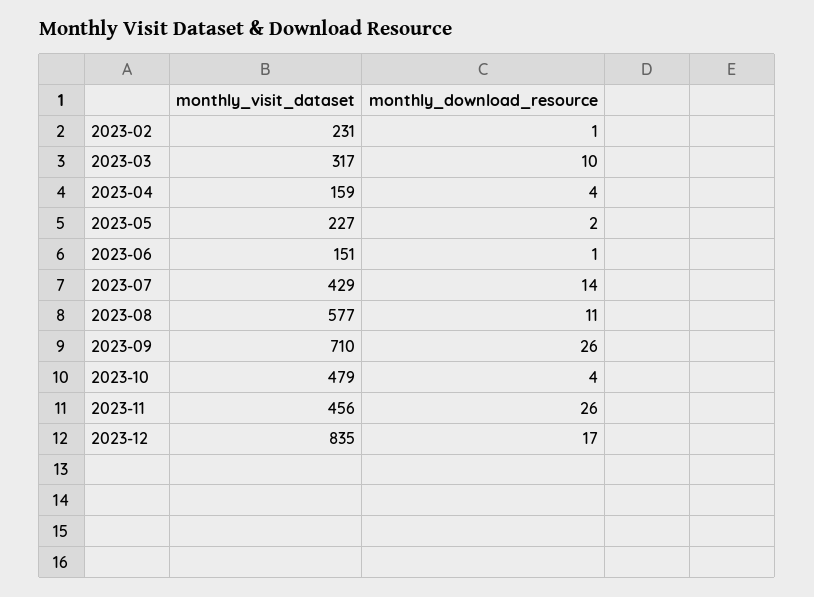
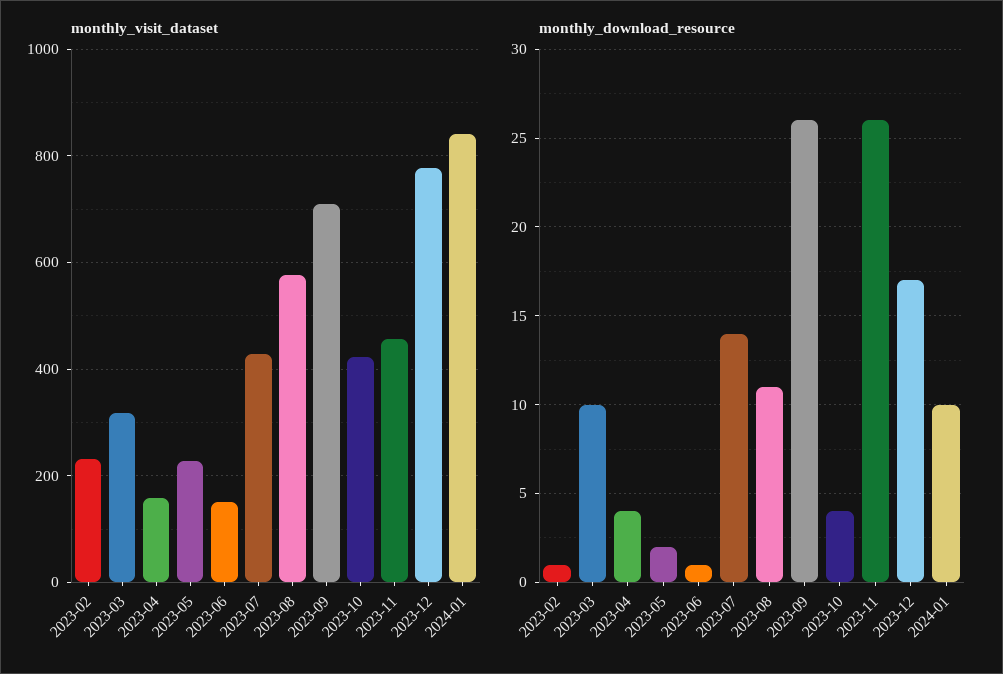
  {
    "monthly_visit_dataset": {
      "2023-02": 231,
      "2023-03": 317,
      "2023-04": 159,
      "2023-05": 227,
      "2023-06": 151,
      "2023-07": 429,
      "2023-08": 577,
      "2023-09": 710,
-     "2023-10": 479,
+     "2023-10": 420,
      "2023-11": 456,
-     "2023-12": 835
+     "2023-12": 780,
+     "2024-01": 840
    },
    "monthly_download_resource": {
      "2023-02": 1,
      "2023-03": 10,
      "2023-04": 4,
      "2023-05": 2,
      "2023-06": 1,
      "2023-07": 14,
      "2023-08": 11,
      "2023-09": 26,
      "2023-10": 4,
      "2023-11": 26,
-     "2023-12": 17
+     "2023-12": 17,
+     "2024-01": 10
    }
  }

